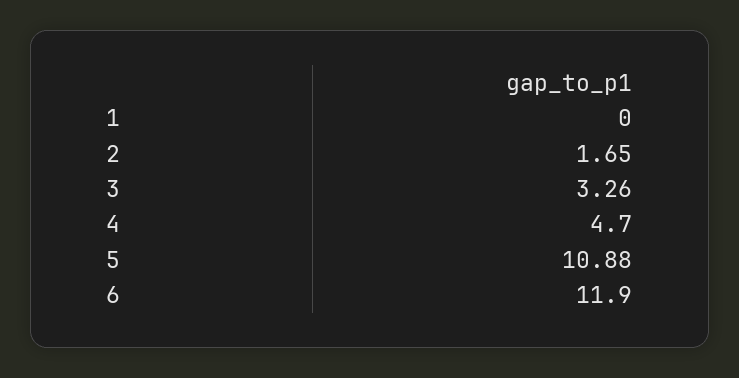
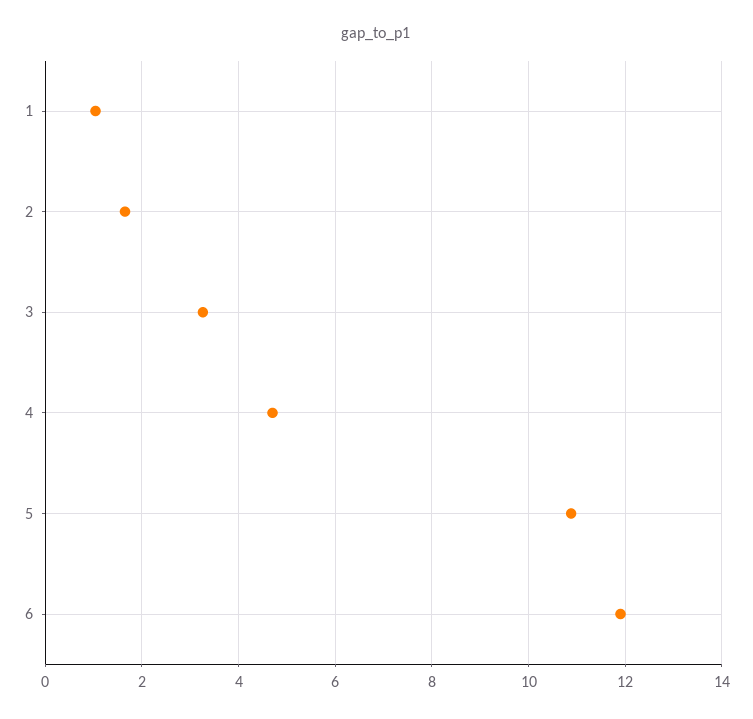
  {
-   "1": 0,
+   "1": 1,
    "2": 1.65,
    "3": 3.26,
    "4": 4.7,
    "5": 10.88,
    "6": 11.9
  }

